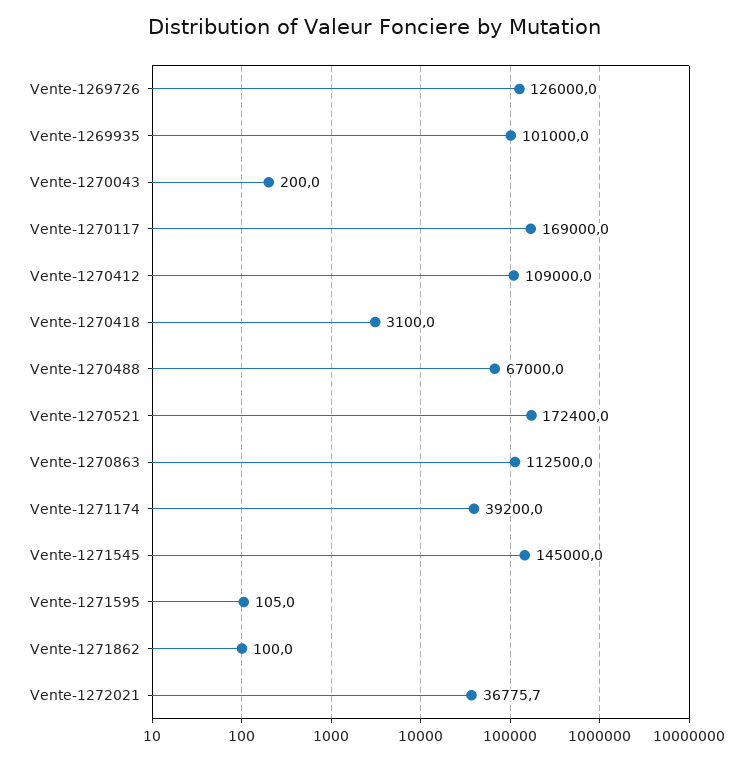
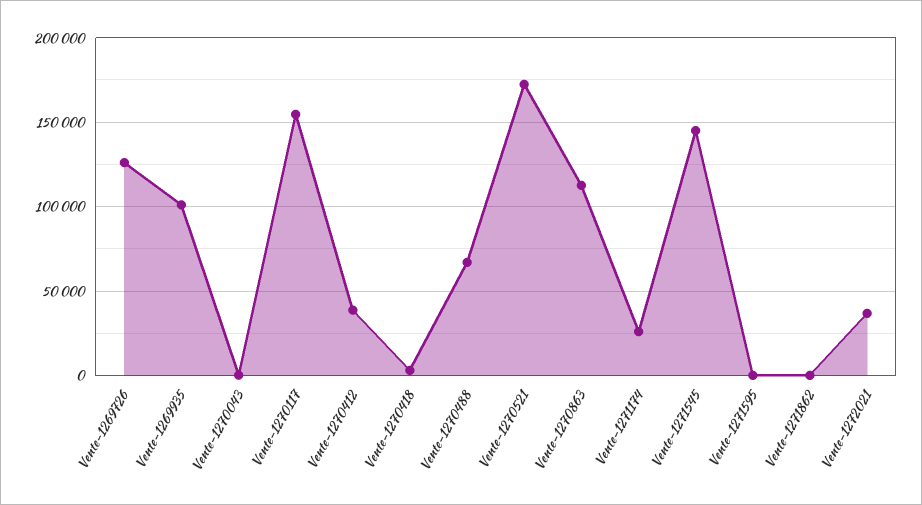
  {
    "Vente-1269726": 126000,
    "Vente-1269935": 101000,
    "Vente-1270043": 200,
-   "Vente-1270117": 169000,
+   "Vente-1270117": 155000,
-   "Vente-1270412": 109000,
+   "Vente-1270412": 40000,
    "Vente-1270418": 3100,
    "Vente-1270488": 67000,
    "Vente-1270521": 172400,
    "Vente-1270863": 112500,
-   "Vente-1271174": 39200,
+   "Vente-1271174": 25000,
    "Vente-1271545": 145000,
    "Vente-1271595": 105,
    "Vente-1271862": 100,
    "Vente-1272021": 36775.7
  }

